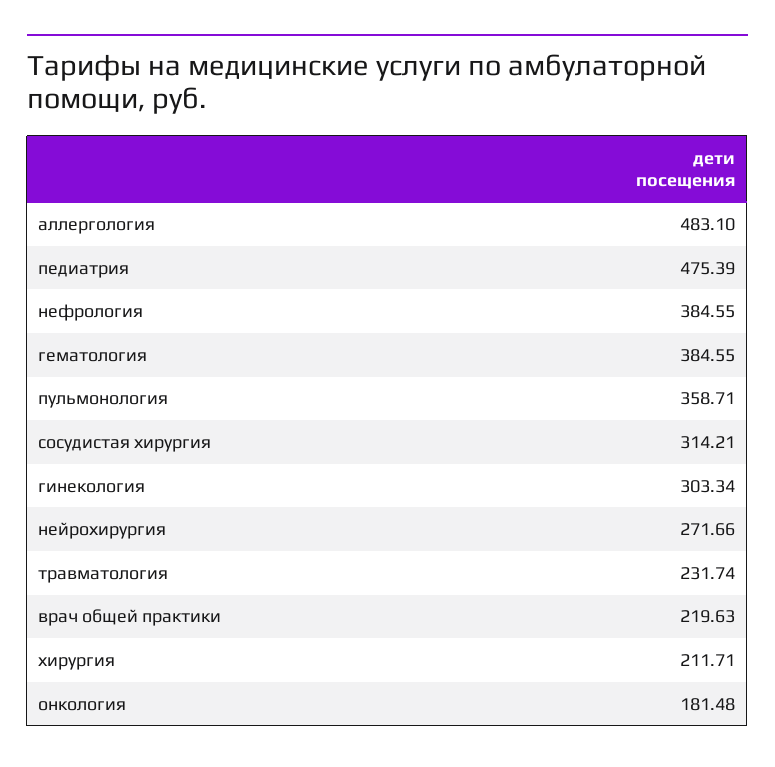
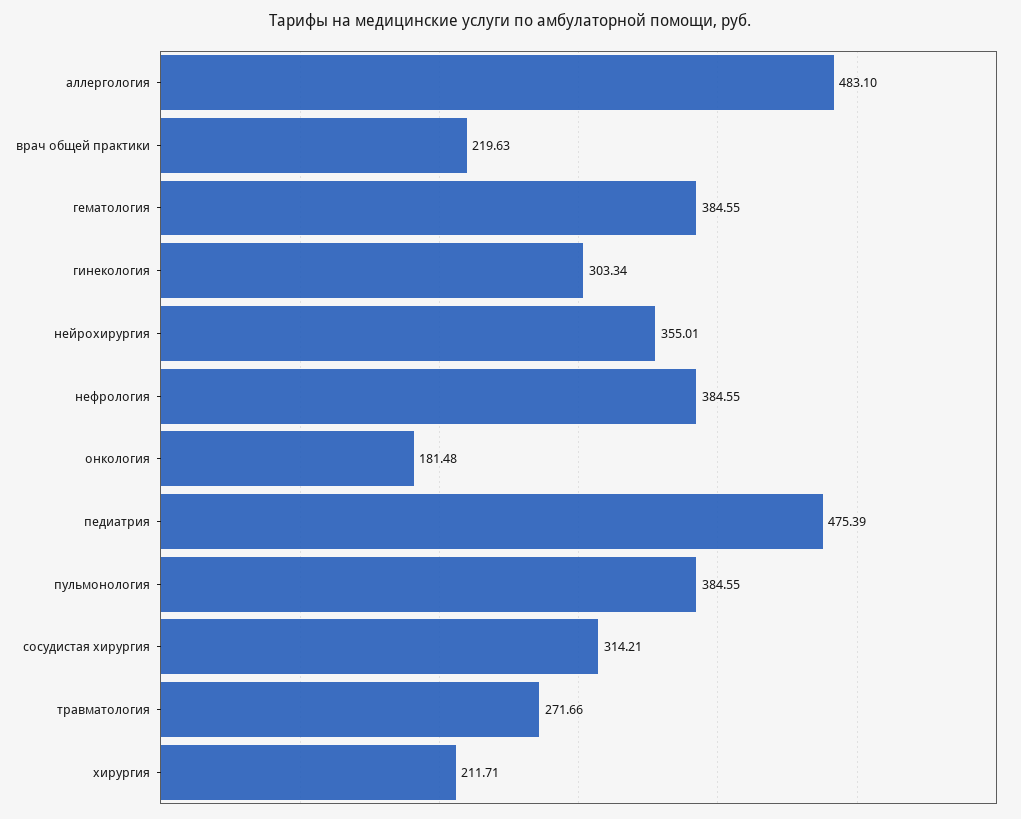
  {
    "аллергология": 483.1,
    "педиатрия": 475.39,
    "нефрология": 384.55,
    "гематология": 384.55,
-   "пульмонология": 358.71,
+   "пульмонология": 384.55,
    "сосудистая хирургия": 314.21,
    "гинекология": 303.34,
-   "нейрохирургия": 271.66,
+   "нейрохирургия": 355.01,
-   "травматология": 231.74,
+   "травматология": 271.66,
    "врач общей практики": 219.63,
    "хирургия": 211.71,
    "онкология": 181.48
  }

